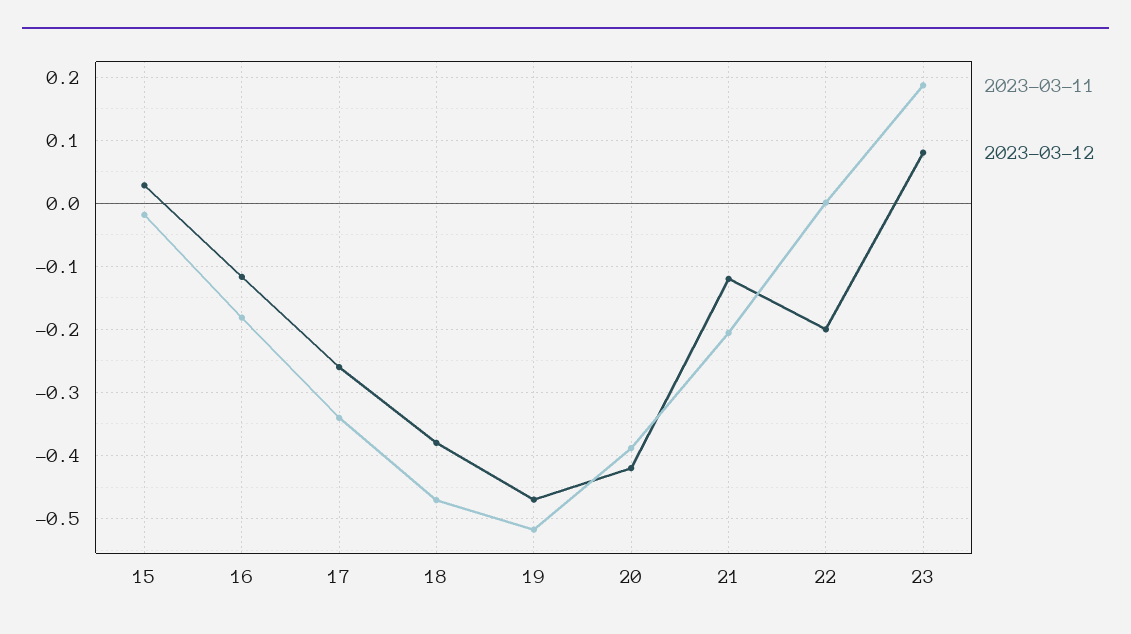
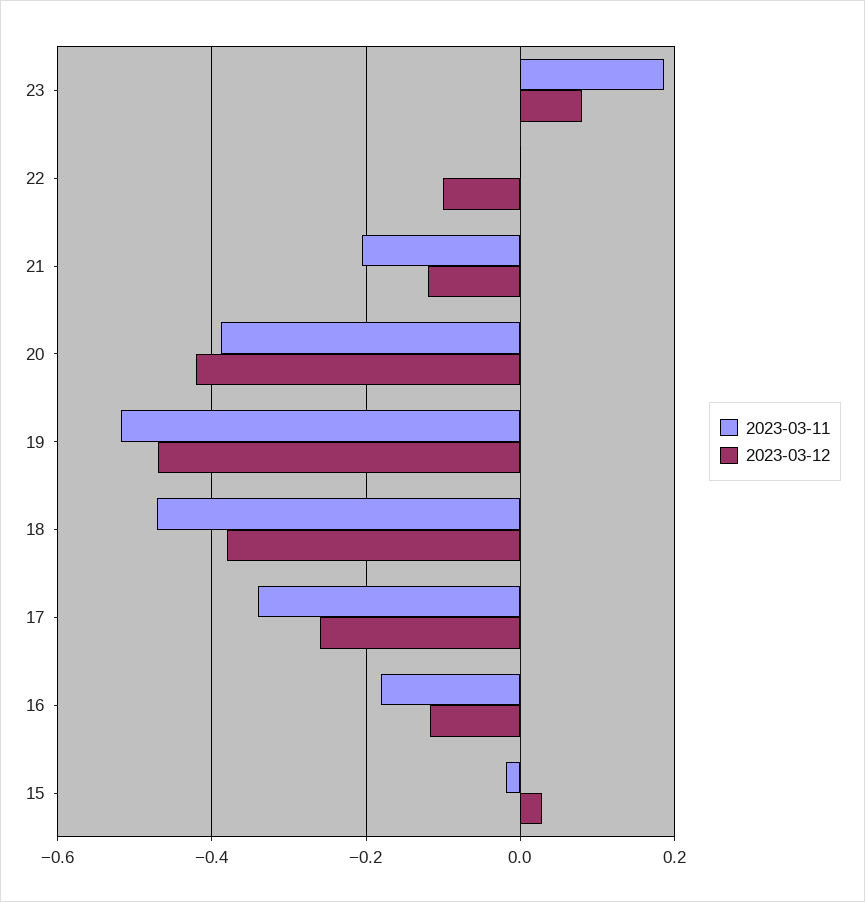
  {
    "2023-03-11": {
      "15": -0.02,
      "16": -0.18,
      "17": -0.34,
      "18": -0.47,
      "19": -0.52,
      "20": -0.39,
      "21": -0.21,
      "22": 0,
      "23": 0.19
    },
    "2023-03-12": {
      "15": 0.03,
      "16": -0.12,
      "17": -0.26,
      "18": -0.38,
      "19": -0.47,
      "20": -0.42,
      "21": -0.12,
-     "22": -0.2,
+     "22": -0.1,
      "23": 0.08
    }
  }

